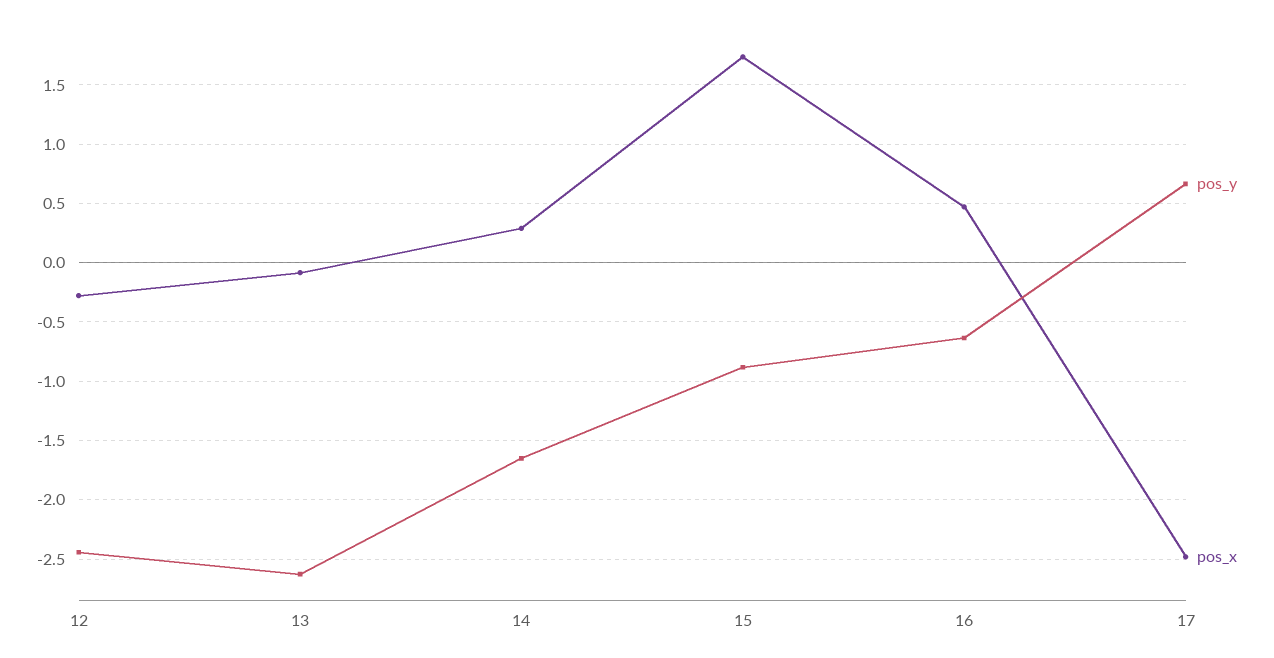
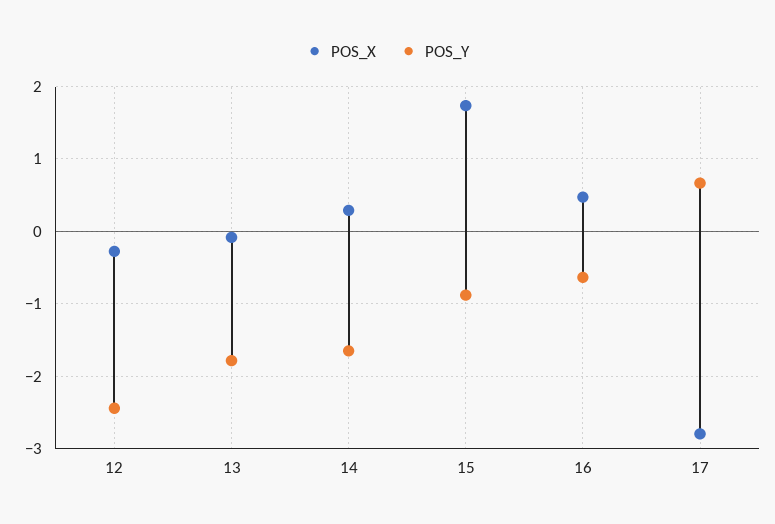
  {
    "pos_y": {
      "12": -2.4,
-     "13": -2.6,
+     "13": -1.8,
      "14": -1.7,
      "15": -0.9,
      "16": -0.6,
      "17": 0.7
    },
    "pos_x": {
      "12": -0.3,
      "13": -0.1,
      "14": 0.3,
      "15": 1.7,
      "16": 0.5,
-     "17": -2.5
+     "17": -2.8
    }
  }

